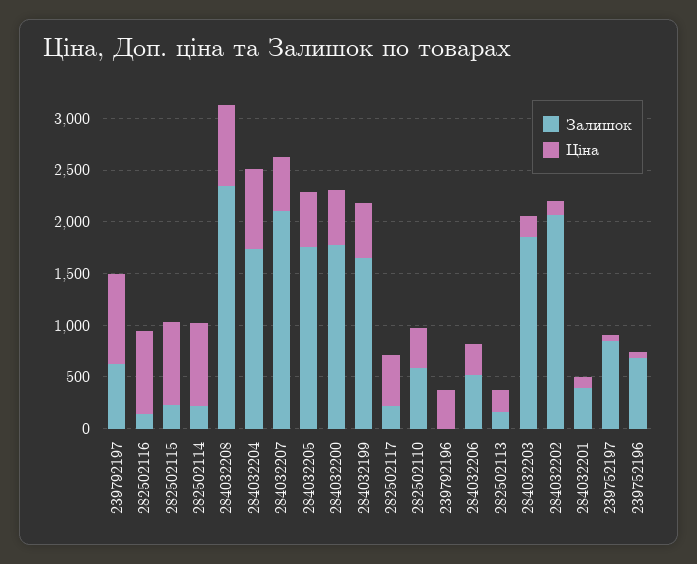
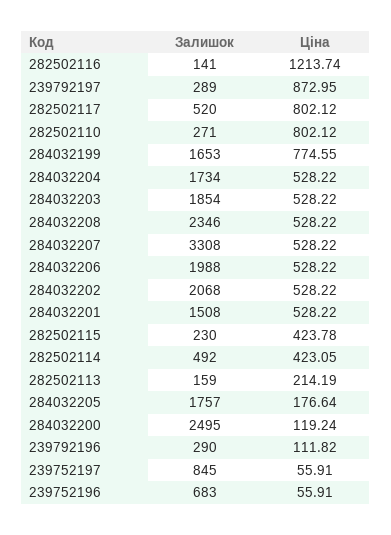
  {
    "Залишок": {
-     "239792197": 600,
+     "239792197": 289,
      "282502116": 141,
      "282502115": 230,
-     "282502114": 200,
+     "282502114": 492,
      "284032208": 2346,
      "284032204": 1734,
-     "284032207": 2100,
+     "284032207": 3308,
      "284032205": 1757,
-     "284032200": 1800,
+     "284032200": 2495,
      "284032199": 1653,
-     "282502117": 200,
+     "282502117": 520,
-     "282502110": 600,
+     "282502110": 271,
-     "239792196": 0,
+     "239792196": 290,
-     "284032206": 500,
+     "284032206": 1988,
      "282502113": 159,
      "284032203": 1854,
      "284032202": 2068,
-     "284032201": 400,
+     "284032201": 1508,
      "239752197": 845,
      "239752196": 683
    },
    "Ціна": {
      "239792197": 872.95,
-     "282502116": 800,
+     "282502116": 1213.74,
-     "282502115": 800,
+     "282502115": 423.78,
-     "282502114": 800,
+     "282502114": 423.05,
-     "284032208": 800,
+     "284032208": 528.22,
-     "284032204": 800,
+     "284032204": 528.22,
      "284032207": 528.22,
-     "284032205": 500,
+     "284032205": 176.64,
-     "284032200": 500,
+     "284032200": 119.24,
-     "284032199": 500,
+     "284032199": 774.55,
-     "282502117": 500,
+     "282502117": 802.12,
-     "282502110": 400,
+     "282502110": 802.12,
-     "239792196": 400,
+     "239792196": 111.82,
-     "284032206": 300,
+     "284032206": 528.22,
      "282502113": 214.19,
-     "284032203": 200,
+     "284032203": 528.22,
-     "284032202": 100,
+     "284032202": 528.22,
-     "284032201": 100,
+     "284032201": 528.22,
      "239752197": 55.91,
      "239752196": 55.91
    }
  }

